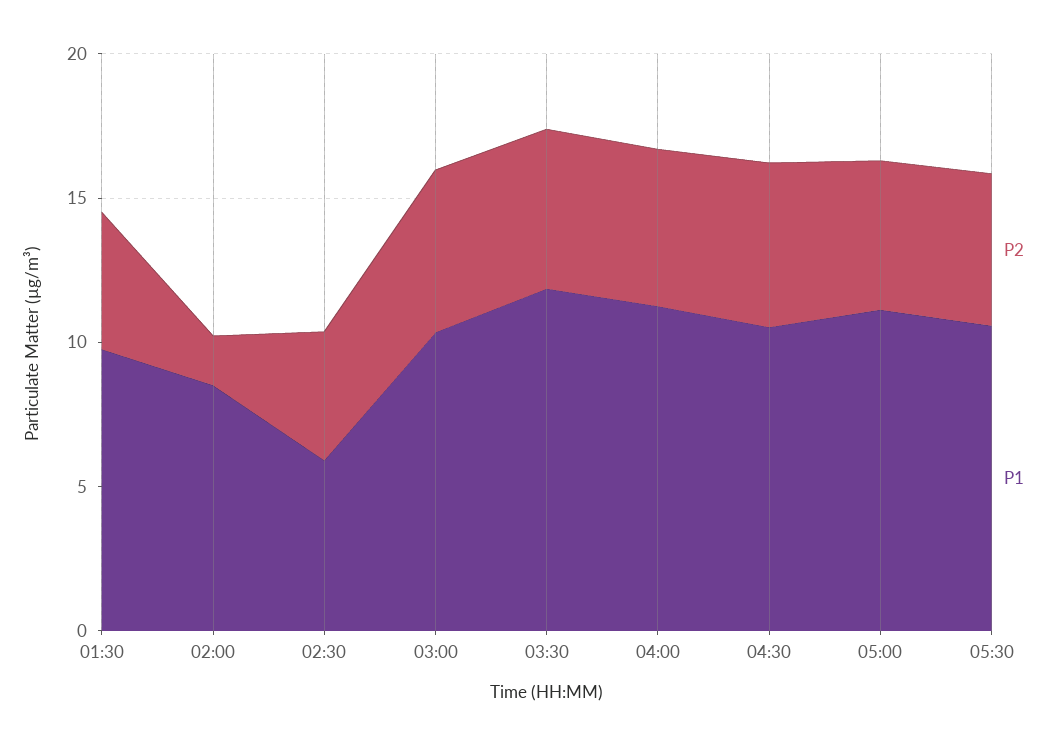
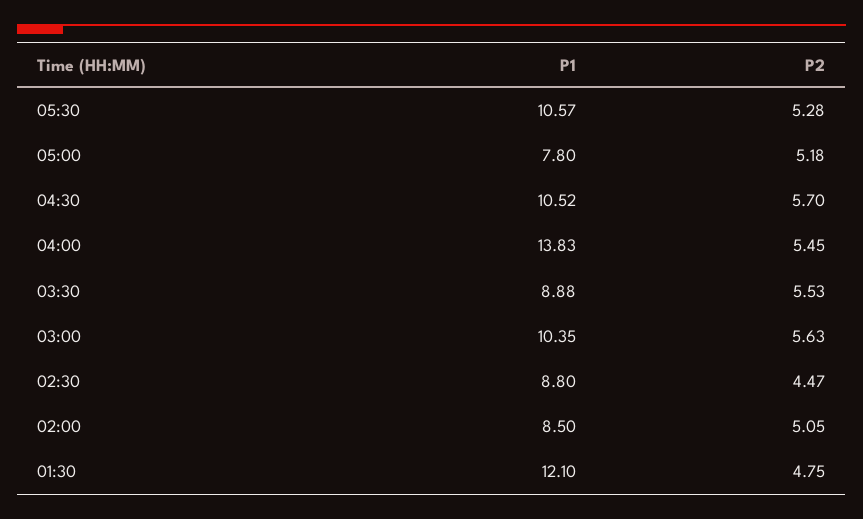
  {
    "P2": {
      "01:30": 4.75,
-     "02:00": 2,
+     "02:00": 5.05,
      "02:30": 4.47,
      "03:00": 5.63,
      "03:30": 5.53,
      "04:00": 5.45,
      "04:30": 5.7,
      "05:00": 5.18,
      "05:30": 5.28
    },
    "P1": {
-     "01:30": 10,
+     "01:30": 12.1,
      "02:00": 8.5,
-     "02:30": 6,
+     "02:30": 8.8,
      "03:00": 10.35,
-     "03:30": 12,
+     "03:30": 8.88,
-     "04:00": 11,
+     "04:00": 13.83,
      "04:30": 10.52,
-     "05:00": 11,
+     "05:00": 7.8,
      "05:30": 10.57
    }
  }

